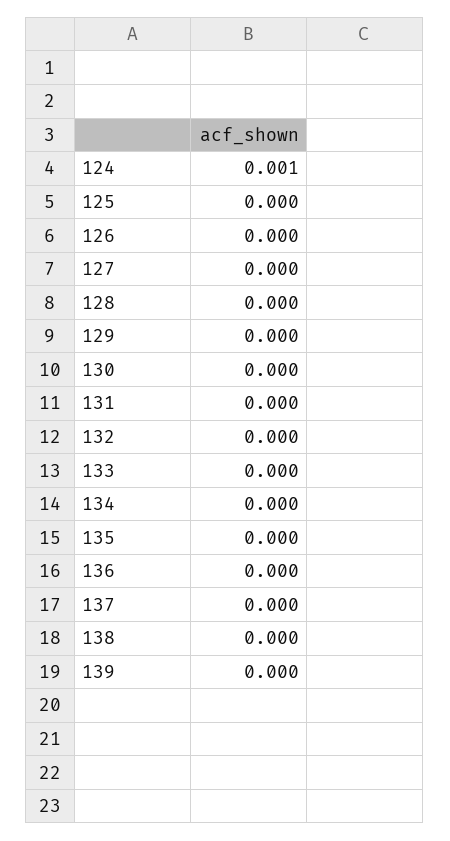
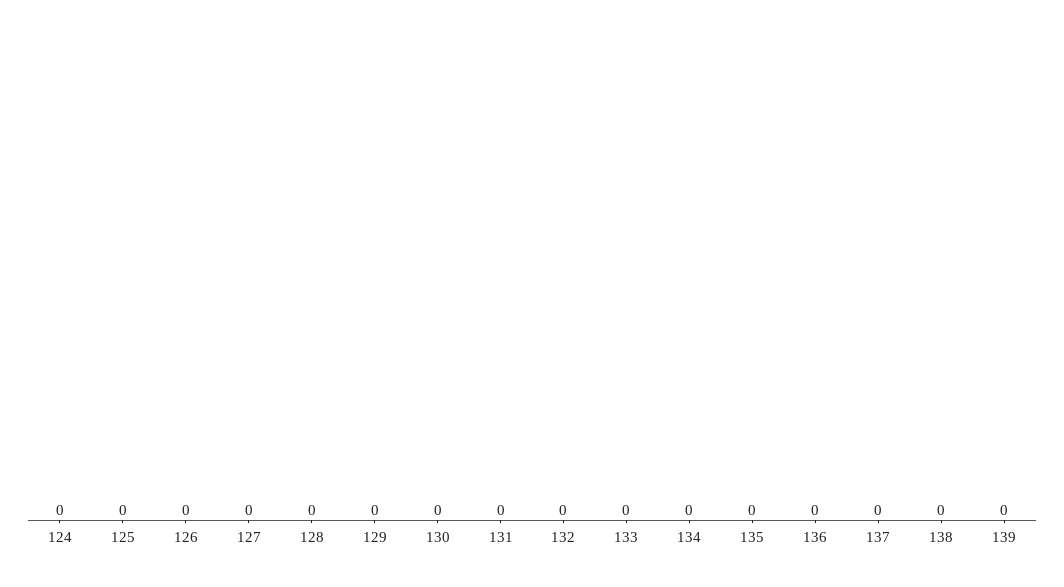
  {
-   "124": 0.001,
+   "124": 0,
    "125": 0,
    "126": 0,
    "127": 0,
    "128": 0,
    "129": 0,
    "130": 0,
    "131": 0,
    "132": 0,
    "133": 0,
    "134": 0,
    "135": 0,
    "136": 0,
    "137": 0,
    "138": 0,
    "139": 0
  }

